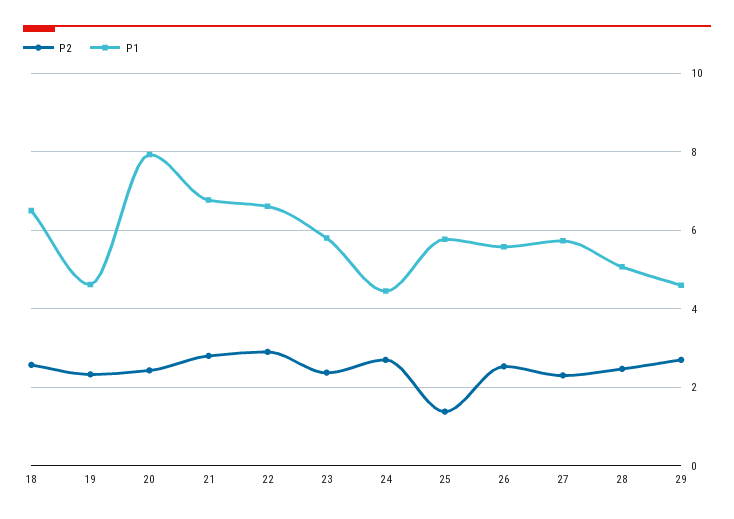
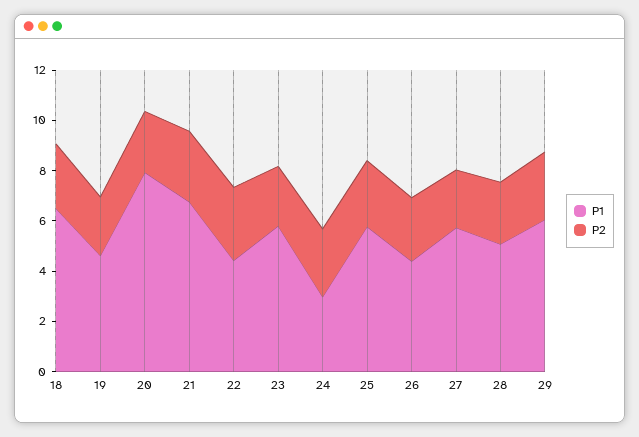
  {
    "P2": {
      "18": 2.6,
      "19": 2.4,
      "20": 2.4,
      "21": 2.8,
      "22": 3,
      "23": 2.4,
      "24": 2.8,
-     "25": 1.4,
+     "25": 2.5,
      "26": 2.6,
      "27": 2.4,
      "28": 2.4,
      "29": 2.8
    },
    "P1": {
      "18": 6.6,
      "19": 4.6,
      "20": 8,
      "21": 6.8,
-     "22": 6.6,
+     "22": 4.5,
      "23": 5.8,
-     "24": 4.4,
+     "24": 3,
      "25": 5.8,
-     "26": 5.6,
+     "26": 4.5,
      "27": 5.8,
      "28": 5,
-     "29": 4.6
+     "29": 6
    }
  }

